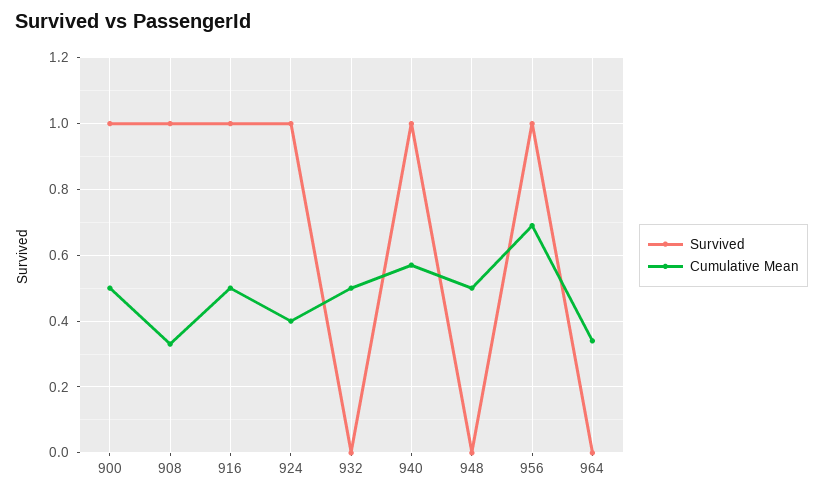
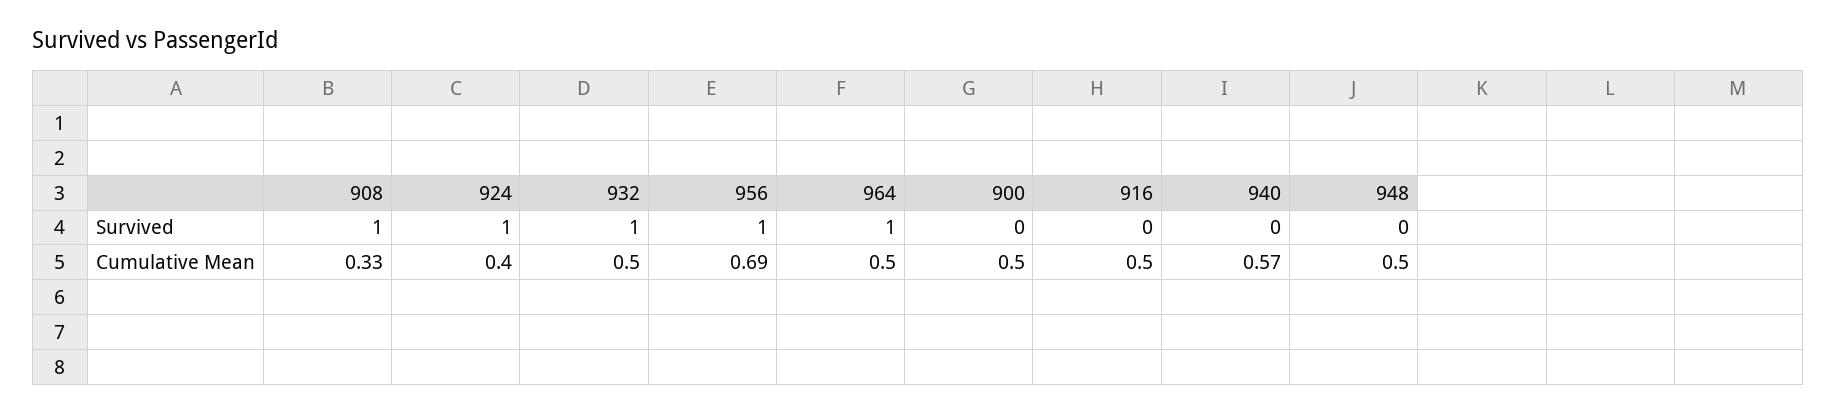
  {
    "Survived": {
-     "900": 1,
+     "900": 0,
      "908": 1,
-     "916": 1,
+     "916": 0,
      "924": 1,
-     "932": 0,
+     "932": 1,
-     "940": 1,
+     "940": 0,
      "948": 0,
      "956": 1,
-     "964": 0
+     "964": 1
    },
    "Cumulative Mean": {
      "900": 0.5,
      "908": 0.33,
      "916": 0.5,
      "924": 0.4,
      "932": 0.5,
      "940": 0.57,
      "948": 0.5,
      "956": 0.69,
-     "964": 0.35
+     "964": 0.5
    }
  }

